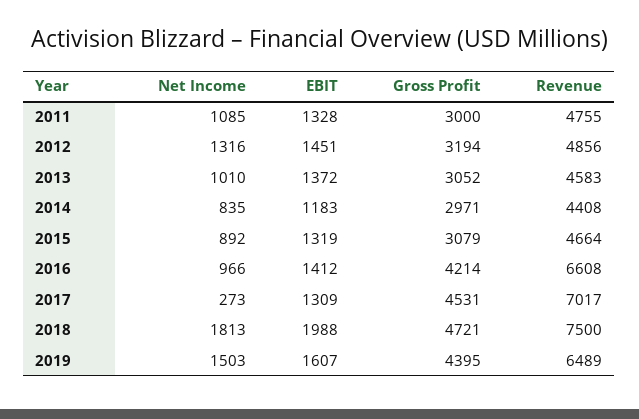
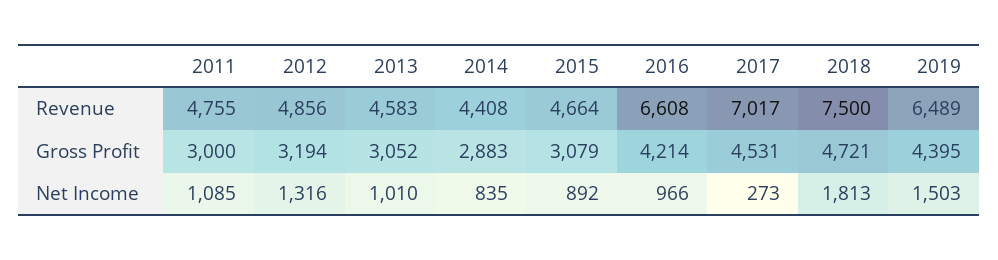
  {
    "Net Income": {
      "2011": 1085,
      "2012": 1316,
      "2013": 1010,
      "2014": 835,
      "2015": 892,
      "2016": 966,
      "2017": 273,
      "2018": 1813,
      "2019": 1503
    },
-   "EBIT": {
-     "2011": 1328,
-     "2012": 1451,
-     "2013": 1372,
-     "2014": 1183,
-     "2015": 1319,
-     "2016": 1412,
-     "2017": 1309,
-     "2018": 1988,
-     "2019": 1607
-   },
    "Gross Profit": {
      "2011": 3000,
      "2012": 3194,
      "2013": 3052,
-     "2014": 2971,
+     "2014": 2883,
      "2015": 3079,
      "2016": 4214,
      "2017": 4531,
      "2018": 4721,
      "2019": 4395
    },
    "Revenue": {
      "2011": 4755,
      "2012": 4856,
      "2013": 4583,
      "2014": 4408,
      "2015": 4664,
      "2016": 6608,
      "2017": 7017,
      "2018": 7500,
      "2019": 6489
    }
  }

